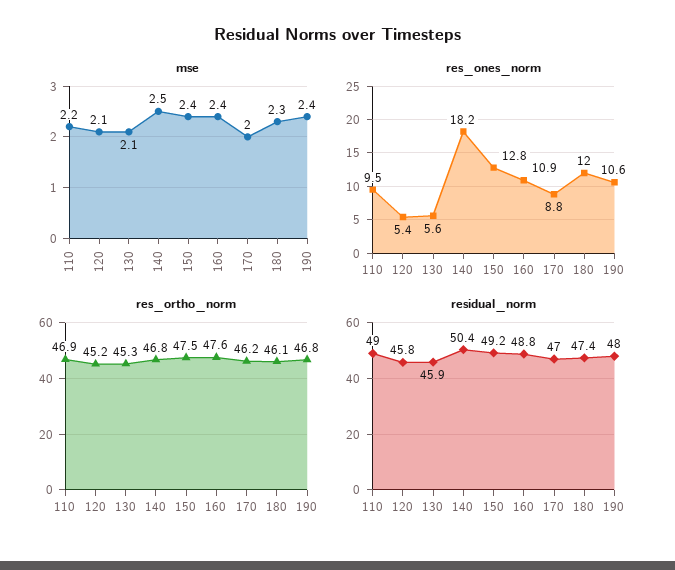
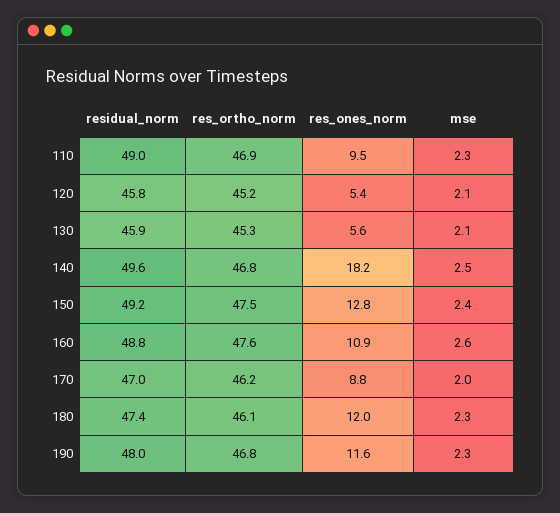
  {
    "mse": {
-     "110": 2.2,
+     "110": 2.3,
      "120": 2.1,
      "130": 2.1,
      "140": 2.5,
      "150": 2.4,
-     "160": 2.4,
+     "160": 2.6,
      "170": 2,
      "180": 2.3,
-     "190": 2.4
+     "190": 2.3
    },
    "res_ones_norm": {
      "110": 9.5,
      "120": 5.4,
      "130": 5.6,
      "140": 18.2,
      "150": 12.8,
      "160": 10.9,
      "170": 8.8,
      "180": 12,
-     "190": 10.6
+     "190": 11.6
    },
    "res_ortho_norm": {
      "110": 46.9,
      "120": 45.2,
      "130": 45.3,
      "140": 46.8,
      "150": 47.5,
      "160": 47.6,
      "170": 46.2,
      "180": 46.1,
      "190": 46.8
    },
    "residual_norm": {
      "110": 49,
      "120": 45.8,
      "130": 45.9,
-     "140": 50.4,
+     "140": 49.6,
      "150": 49.2,
      "160": 48.8,
      "170": 47,
      "180": 47.4,
      "190": 48
    }
  }

